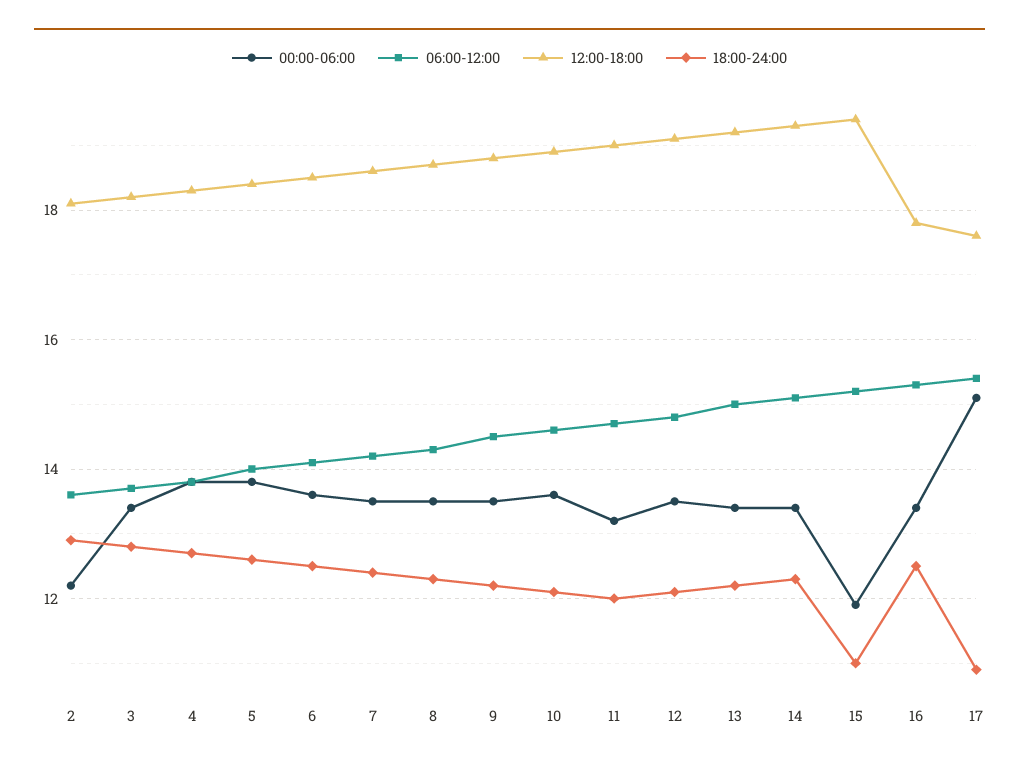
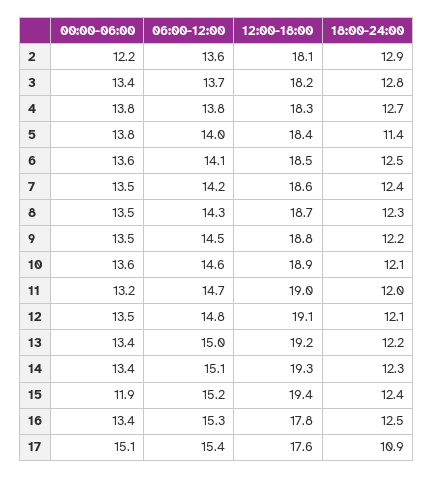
  {
    "00:00-06:00": {
      "2": 12.2,
      "3": 13.4,
      "4": 13.8,
      "5": 13.8,
      "6": 13.6,
      "7": 13.5,
      "8": 13.5,
      "9": 13.5,
      "10": 13.6,
      "11": 13.2,
      "12": 13.5,
      "13": 13.4,
      "14": 13.4,
      "15": 11.9,
      "16": 13.4,
      "17": 15.1
    },
    "06:00-12:00": {
      "2": 13.6,
      "3": 13.7,
      "4": 13.8,
      "5": 14,
      "6": 14.1,
      "7": 14.2,
      "8": 14.3,
      "9": 14.5,
      "10": 14.6,
      "11": 14.7,
      "12": 14.8,
      "13": 15,
      "14": 15.1,
      "15": 15.2,
      "16": 15.3,
      "17": 15.4
    },
    "12:00-18:00": {
      "2": 18.1,
      "3": 18.2,
      "4": 18.3,
      "5": 18.4,
      "6": 18.5,
      "7": 18.6,
      "8": 18.7,
      "9": 18.8,
      "10": 18.9,
      "11": 19,
      "12": 19.1,
      "13": 19.2,
      "14": 19.3,
      "15": 19.4,
      "16": 17.8,
      "17": 17.6
    },
    "18:00-24:00": {
      "2": 12.9,
      "3": 12.8,
      "4": 12.7,
-     "5": 12.5,
+     "5": 11.4,
      "6": 12.5,
      "7": 12.4,
      "8": 12.3,
      "9": 12.2,
      "10": 12.1,
      "11": 12,
      "12": 12.1,
      "13": 12.2,
      "14": 12.3,
-     "15": 11,
+     "15": 12.4,
      "16": 12.5,
      "17": 10.9
    }
  }

